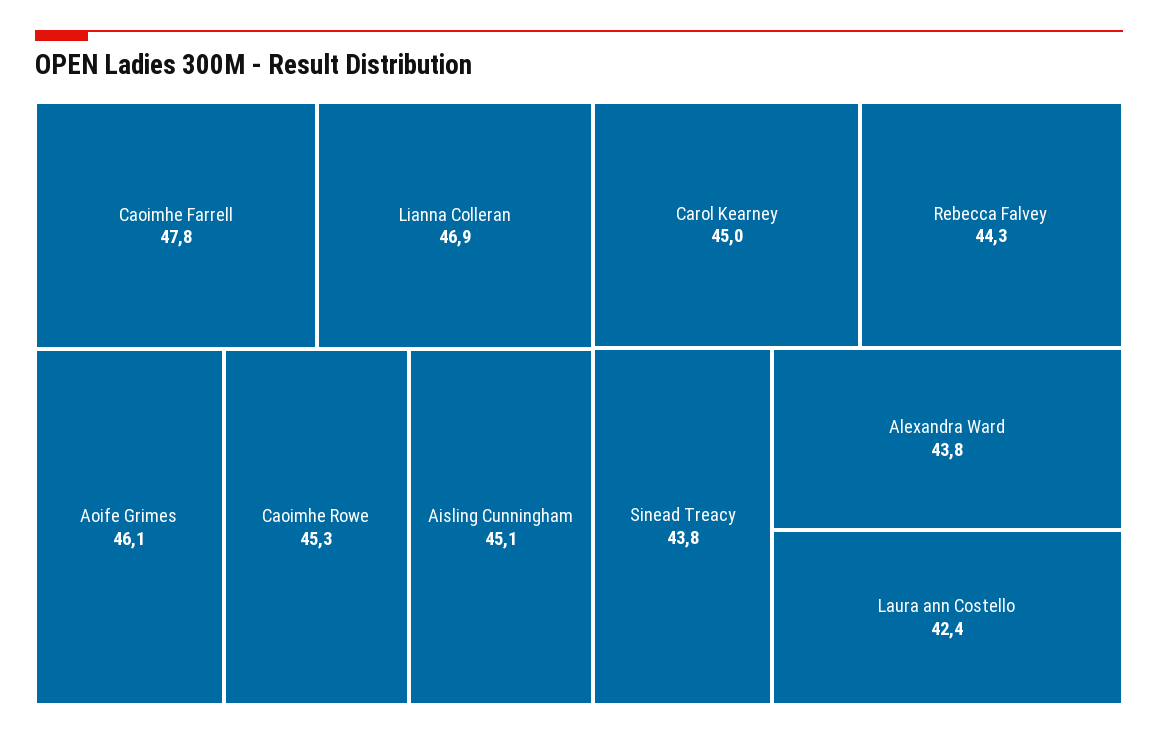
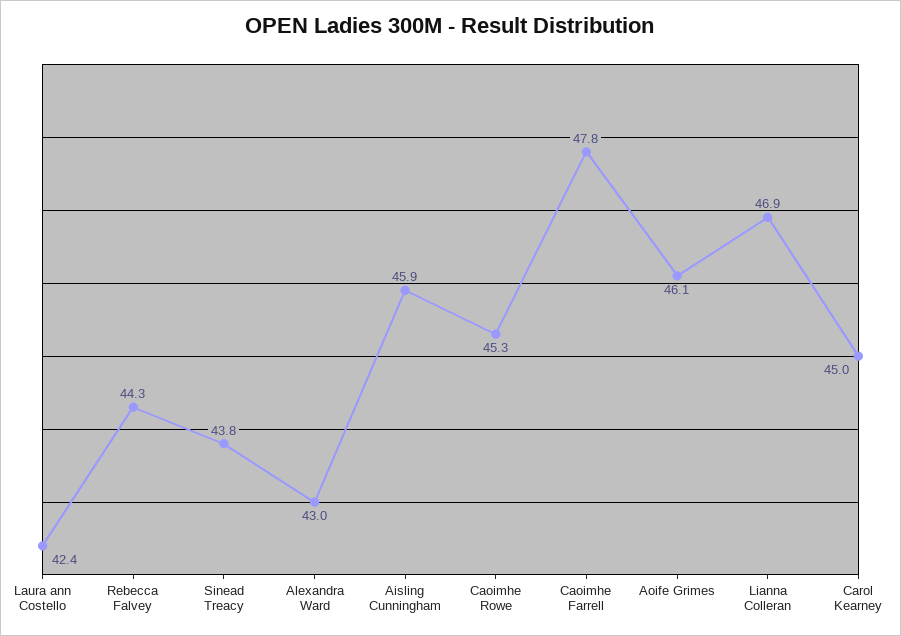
  {
    "Caoimhe Farrell": 47.8,
    "Lianna Colleran": 46.9,
    "Aoife Grimes": 46.1,
    "Caoimhe Rowe": 45.3,
-   "Aisling Cunningham": 45.1,
+   "Aisling Cunningham": 45.9,
    "Carol Kearney": 45,
    "Rebecca Falvey": 44.3,
    "Sinead Treacy": 43.8,
-   "Alexandra Ward": 43.8,
+   "Alexandra Ward": 43,
    "Laura ann Costello": 42.4
  }

